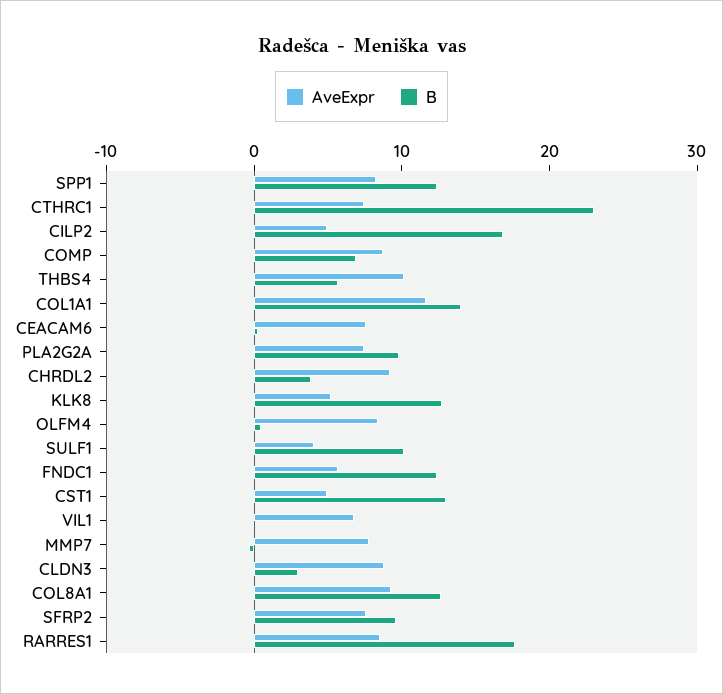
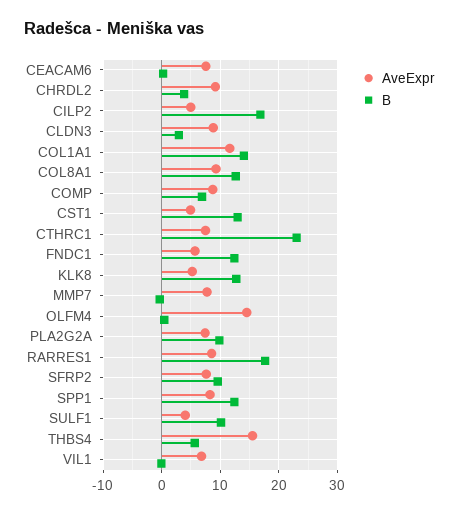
  {
    "AveExpr": {
      "SPP1": 8,
      "CTHRC1": 8,
      "CILP2": 4,
      "COMP": 8,
-     "THBS4": 10,
+     "THBS4": 16,
      "COL1A1": 12,
      "CEACAM6": 8,
      "PLA2G2A": 8,
      "CHRDL2": 10,
      "KLK8": 6,
-     "OLFM4": 8,
+     "OLFM4": 14,
      "SULF1": 4,
      "FNDC1": 6,
      "CST1": 4,
      "VIL1": 6,
      "MMP7": 8,
      "CLDN3": 8,
      "COL8A1": 10,
      "SFRP2": 8,
      "RARRES1": 8
    },
    "B": {
      "SPP1": 12,
      "CTHRC1": 24,
      "CILP2": 16,
      "COMP": 6,
      "THBS4": 6,
      "COL1A1": 14,
      "CEACAM6": 0,
      "PLA2G2A": 10,
      "CHRDL2": 4,
      "KLK8": 12,
      "OLFM4": 0,
      "SULF1": 10,
      "FNDC1": 12,
      "CST1": 12,
      "VIL1": 0,
      "MMP7": 0,
      "CLDN3": 2,
      "COL8A1": 12,
      "SFRP2": 10,
      "RARRES1": 18
    }
  }

